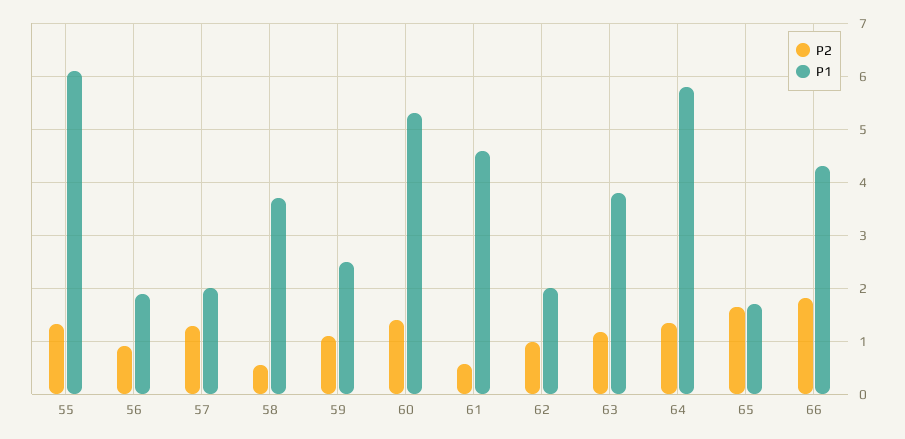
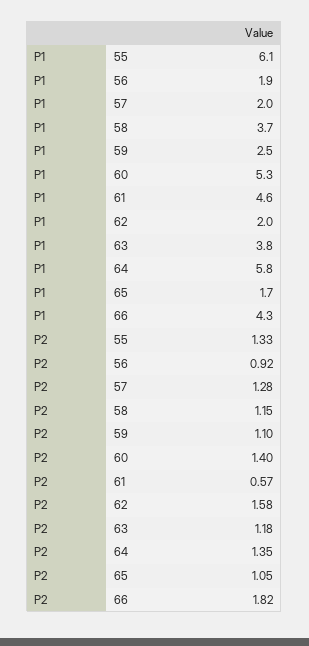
  {
    "P2": {
      "55": 1.33,
      "56": 0.92,
      "57": 1.28,
-     "58": 0.6,
+     "58": 1.15,
      "59": 1.1,
      "60": 1.4,
      "61": 0.57,
-     "62": 1,
+     "62": 1.58,
      "63": 1.18,
      "64": 1.35,
-     "65": 1.6,
+     "65": 1.05,
      "66": 1.82
    },
    "P1": {
      "55": 6.1,
      "56": 1.9,
      "57": 2,
      "58": 3.7,
      "59": 2.5,
      "60": 5.3,
      "61": 4.6,
      "62": 2,
      "63": 3.8,
      "64": 5.8,
      "65": 1.7,
      "66": 4.3
    }
  }

